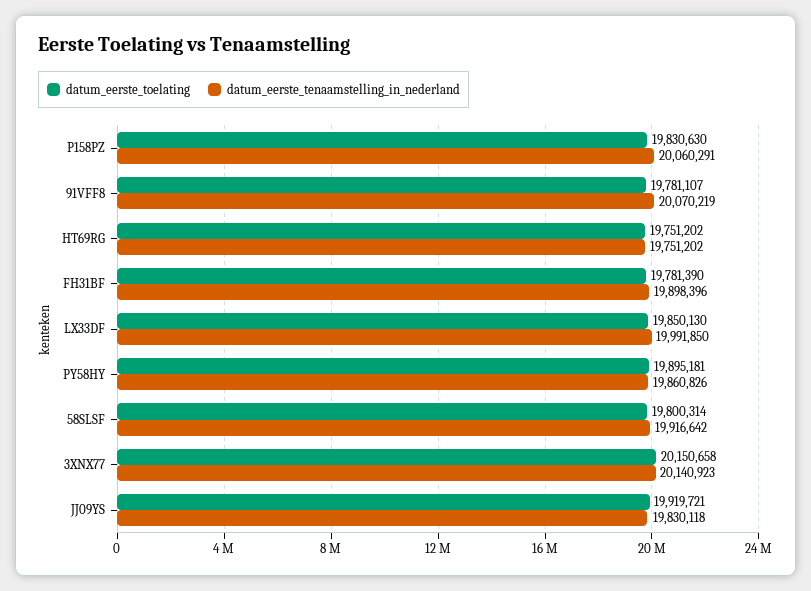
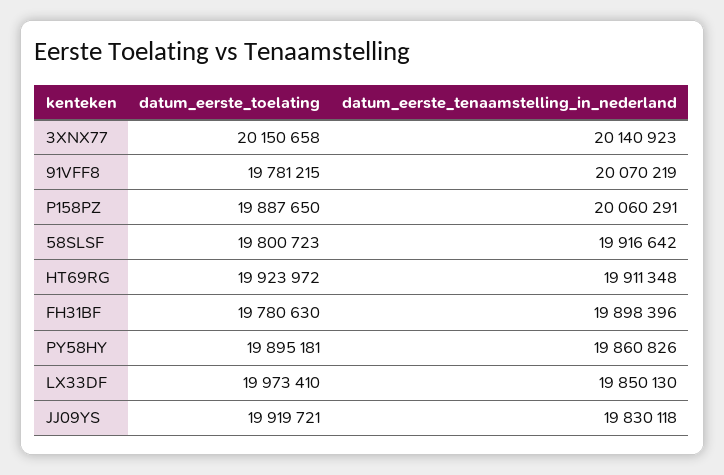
  {
    "datum_eerste_toelating": {
-     "P158PZ": 19830630,
+     "P158PZ": 19887650,
-     "91VFF8": 19781107,
+     "91VFF8": 19781215,
-     "HT69RG": 19751202,
+     "HT69RG": 19923972,
-     "FH31BF": 19781390,
+     "FH31BF": 19780630,
-     "LX33DF": 19850130,
+     "LX33DF": 19973410,
      "PY58HY": 19895181,
-     "58SLSF": 19800314,
+     "58SLSF": 19800723,
      "3XNX77": 20150658,
      "JJ09YS": 19919721
    },
    "datum_eerste_tenaamstelling_in_nederland": {
      "P158PZ": 20060291,
      "91VFF8": 20070219,
-     "HT69RG": 19751202,
+     "HT69RG": 19911348,
      "FH31BF": 19898396,
-     "LX33DF": 19991850,
+     "LX33DF": 19850130,
      "PY58HY": 19860826,
      "58SLSF": 19916642,
      "3XNX77": 20140923,
      "JJ09YS": 19830118
    }
  }

